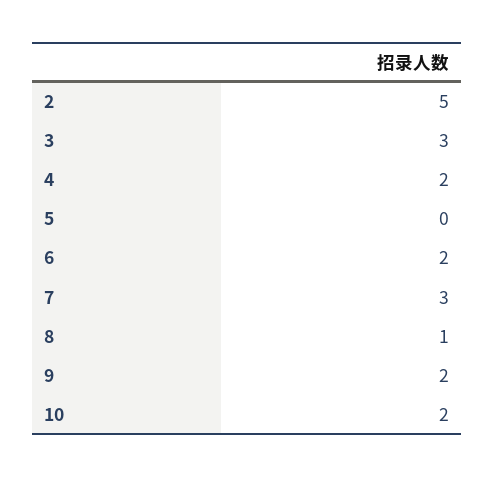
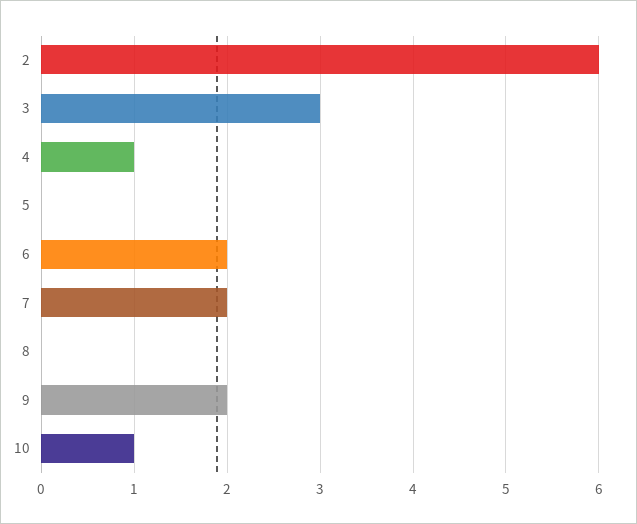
  {
-   "2": 5,
+   "2": 6,
    "3": 3,
-   "4": 2,
+   "4": 1,
    "5": 0,
    "6": 2,
-   "7": 3,
+   "7": 2,
-   "8": 1,
+   "8": 0,
    "9": 2,
-   "10": 2
+   "10": 1
  }

